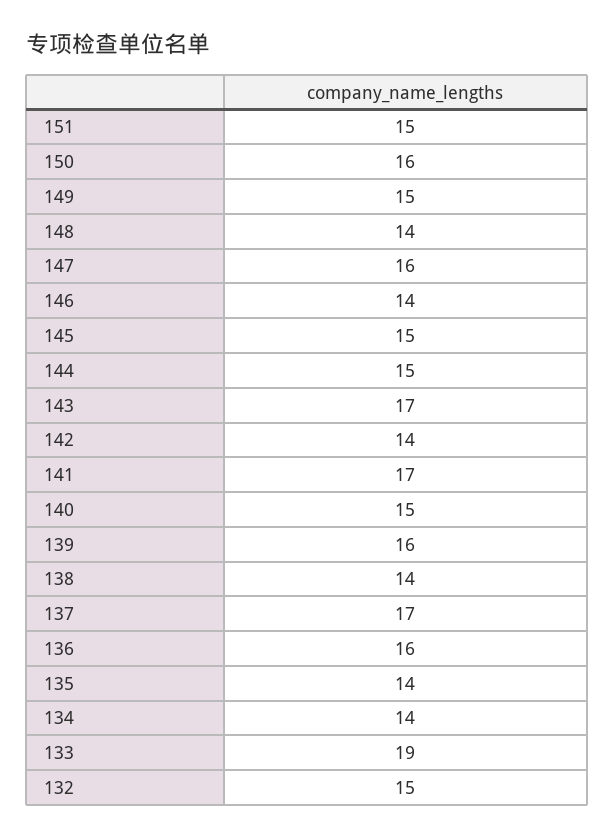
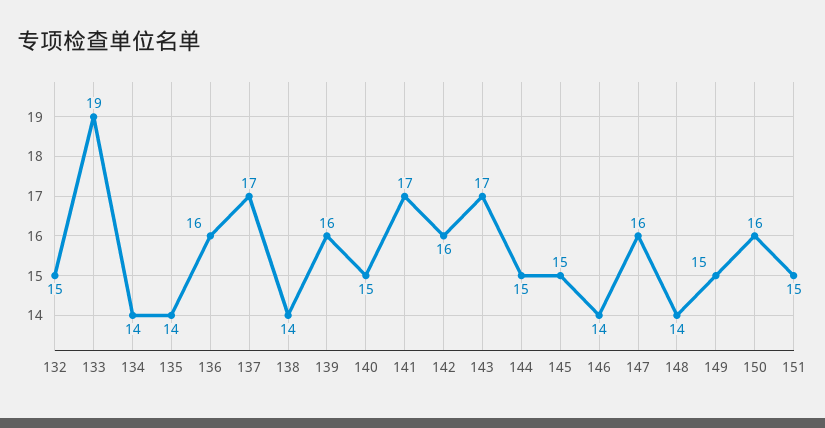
  {
    "151": 15,
    "150": 16,
    "149": 15,
    "148": 14,
    "147": 16,
    "146": 14,
    "145": 15,
    "144": 15,
    "143": 17,
-   "142": 14,
+   "142": 16,
    "141": 17,
    "140": 15,
    "139": 16,
    "138": 14,
    "137": 17,
    "136": 16,
    "135": 14,
    "134": 14,
    "133": 19,
    "132": 15
  }

